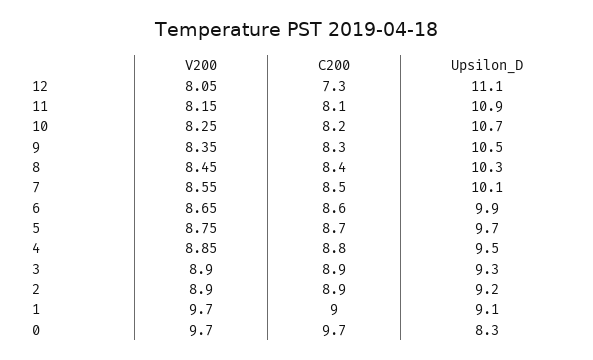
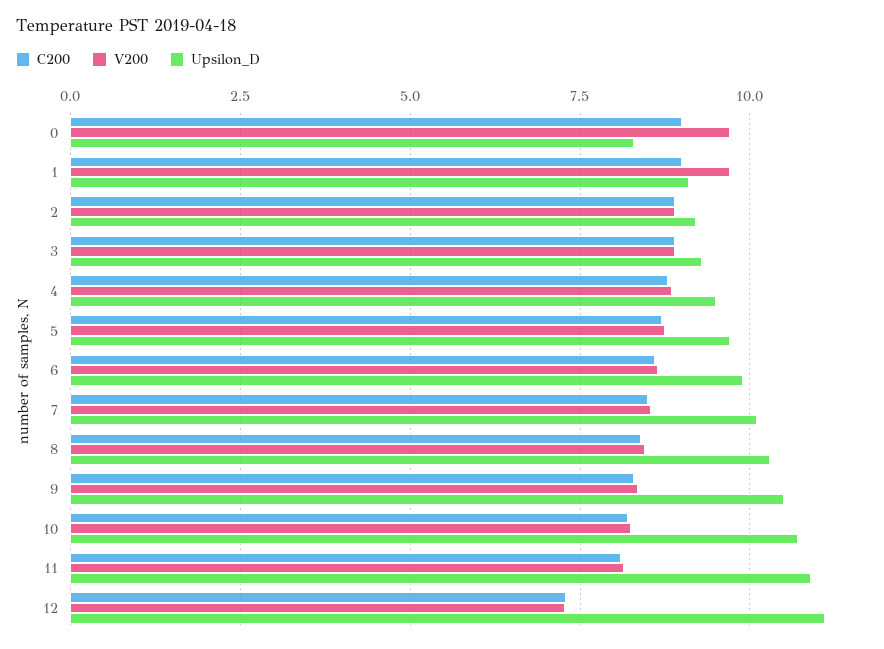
  {
    "V200": {
-     "12": 8.05,
+     "12": 7.25,
      "11": 8.15,
      "10": 8.25,
      "9": 8.35,
      "8": 8.45,
      "7": 8.55,
      "6": 8.65,
      "5": 8.75,
      "4": 8.85,
      "3": 8.9,
      "2": 8.9,
      "1": 9.7,
      "0": 9.7
    },
    "C200": {
      "12": 7.3,
      "11": 8.1,
      "10": 8.2,
      "9": 8.3,
      "8": 8.4,
      "7": 8.5,
      "6": 8.6,
      "5": 8.7,
      "4": 8.8,
      "3": 8.9,
      "2": 8.9,
      "1": 9,
-     "0": 9.7
+     "0": 9
    },
    "Upsilon_D": {
      "12": 11.1,
      "11": 10.9,
      "10": 10.7,
      "9": 10.5,
      "8": 10.3,
      "7": 10.1,
      "6": 9.9,
      "5": 9.7,
      "4": 9.5,
      "3": 9.3,
      "2": 9.2,
      "1": 9.1,
      "0": 8.3
    }
  }

